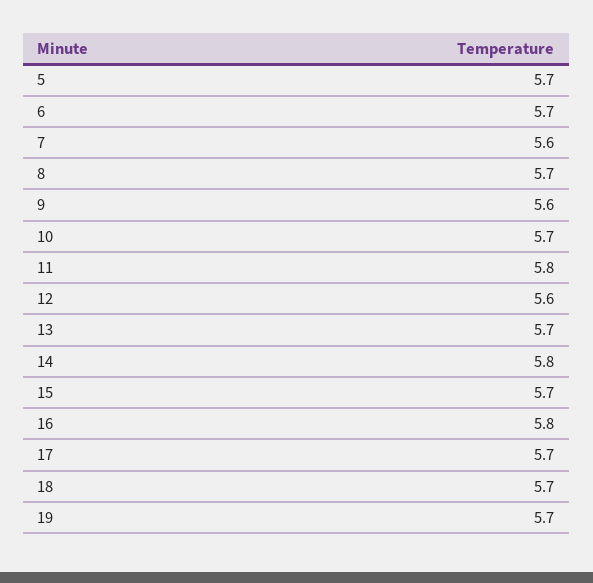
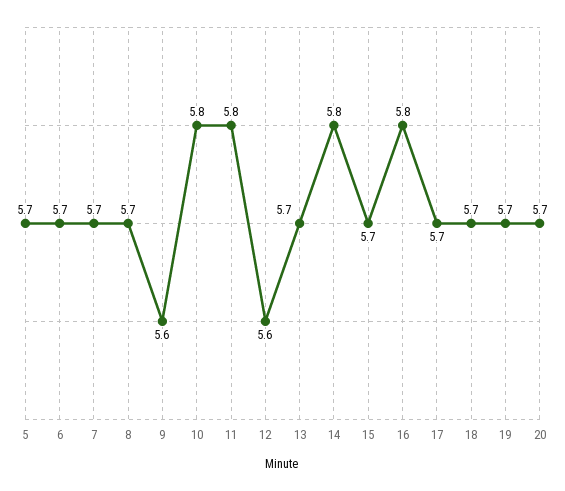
  {
    "5": 5.7,
    "6": 5.7,
-   "7": 5.6,
+   "7": 5.7,
    "8": 5.7,
    "9": 5.6,
-   "10": 5.7,
+   "10": 5.8,
    "11": 5.8,
    "12": 5.6,
    "13": 5.7,
    "14": 5.8,
    "15": 5.7,
    "16": 5.8,
    "17": 5.7,
    "18": 5.7,
-   "19": 5.7
+   "19": 5.7,
+   "20": 5.7
  }

